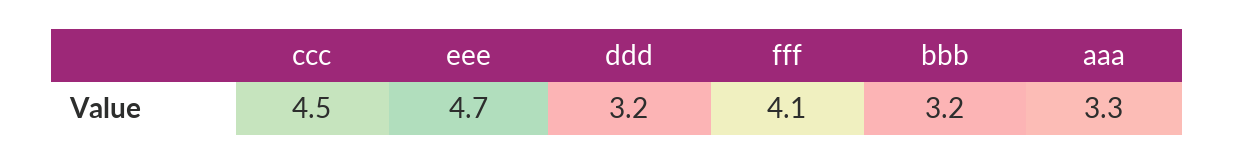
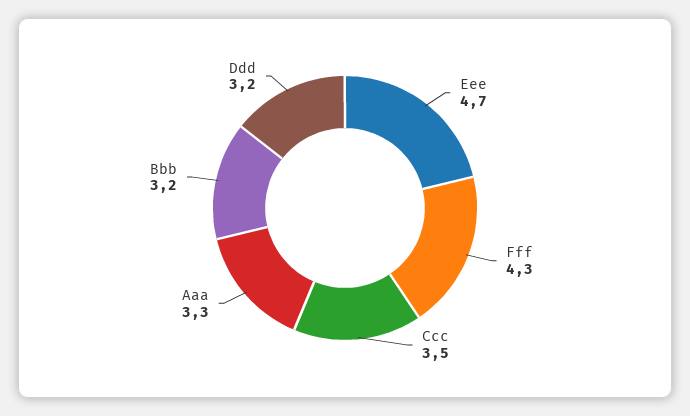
  {
-   "ccc": 4.5,
+   "ccc": 3.5,
    "eee": 4.7,
    "ddd": 3.2,
-   "fff": 4.1,
+   "fff": 4.3,
    "bbb": 3.2,
    "aaa": 3.3
  }

